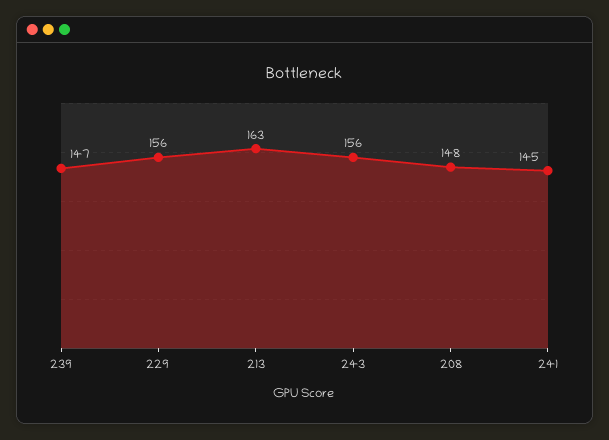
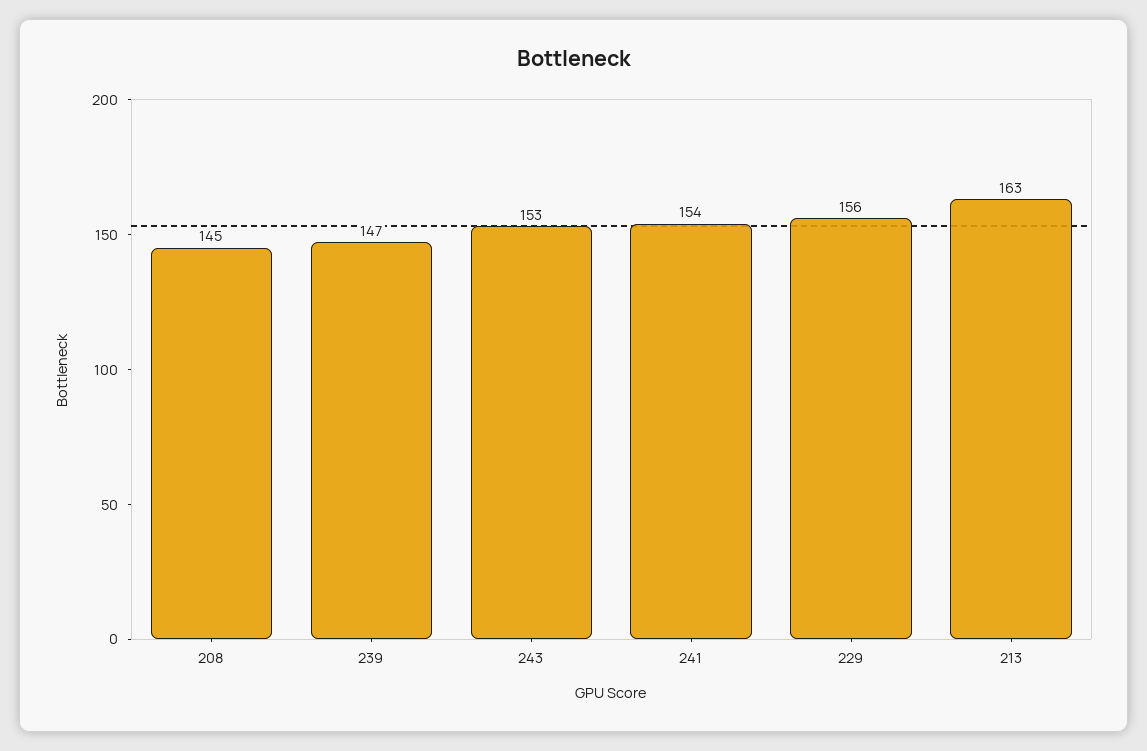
  {
    "239": 147,
    "229": 156,
    "213": 163,
-   "243": 156,
+   "243": 153,
-   "208": 148,
+   "208": 145,
-   "241": 145
+   "241": 154
  }

